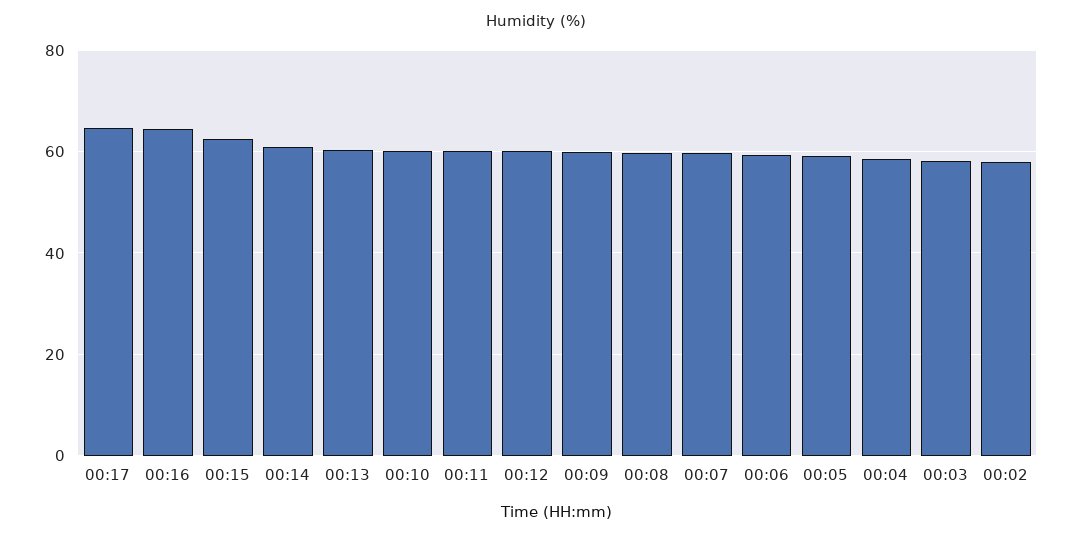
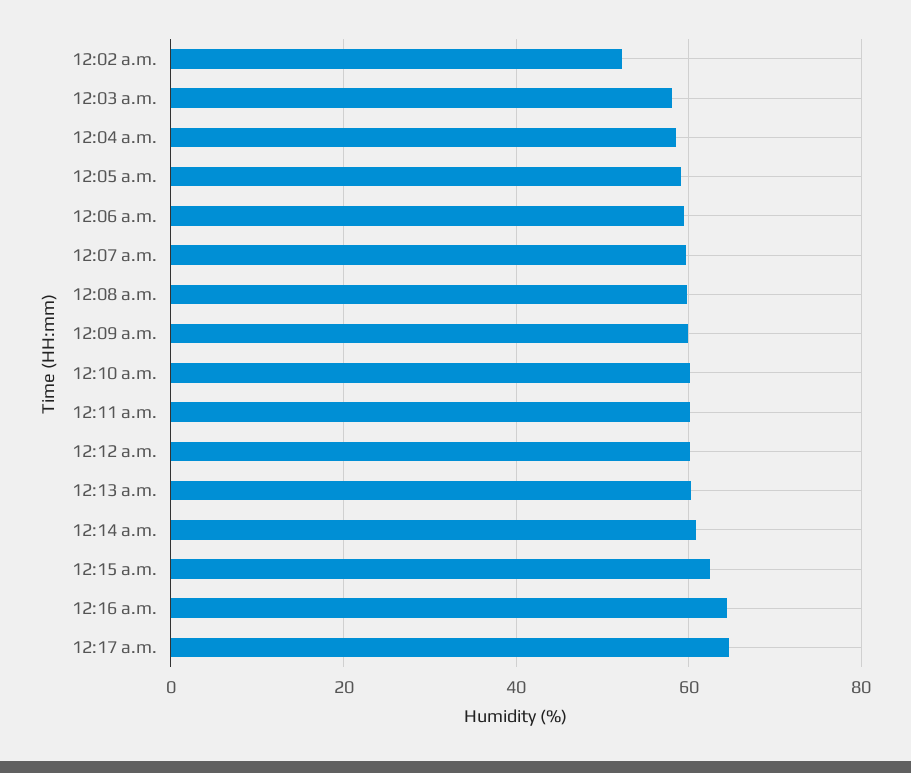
  {
    "00:17": 64,
    "00:16": 64,
    "00:15": 62,
    "00:14": 60,
    "00:13": 60,
    "00:10": 60,
    "00:11": 60,
    "00:12": 60,
    "00:09": 60,
    "00:08": 60,
    "00:07": 60,
    "00:06": 60,
    "00:05": 60,
    "00:04": 58,
    "00:03": 58,
-   "00:02": 58
+   "00:02": 52
  }

